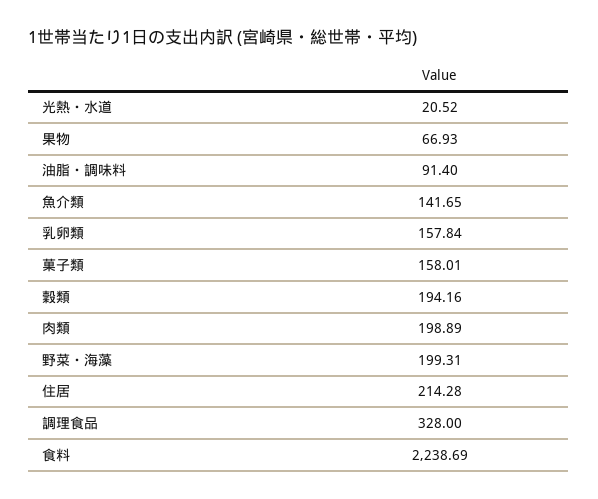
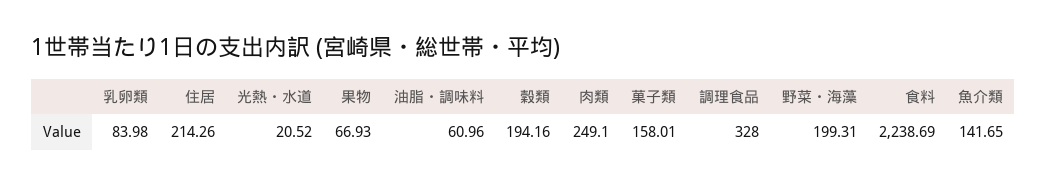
  {
    "光熱・水道": 20.52,
    "果物": 66.93,
-   "油脂・調味料": 91.4,
+   "油脂・調味料": 60.96,
    "魚介類": 141.65,
-   "乳卵類": 157.84,
+   "乳卵類": 83.98,
    "菓子類": 158.01,
    "穀類": 194.16,
-   "肉類": 198.89,
+   "肉類": 249.1,
    "野菜・海藻": 199.31,
-   "住居": 214.28,
+   "住居": 214.26,
    "調理食品": 328,
    "食料": 2238.69
  }

